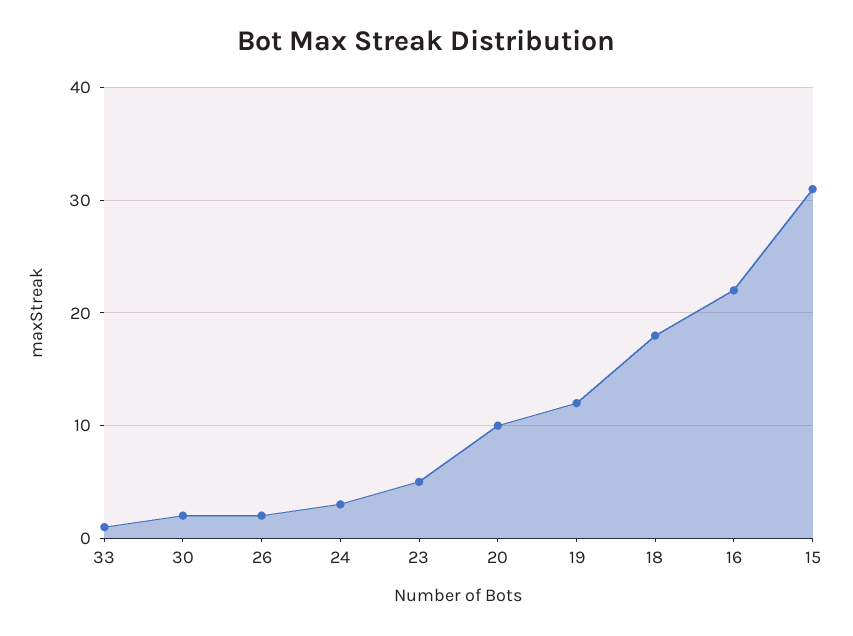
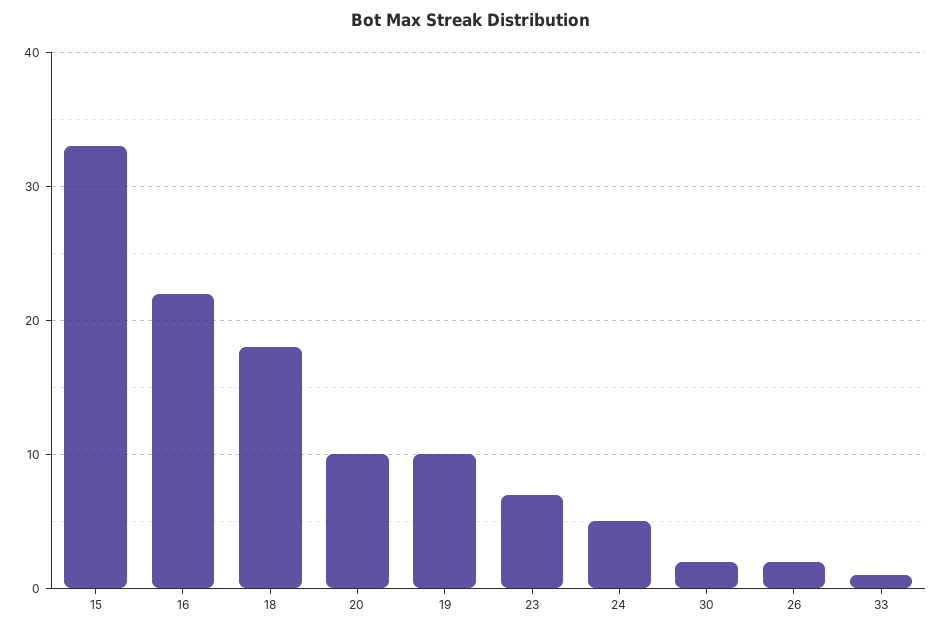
  {
    "33": 1,
    "30": 2,
    "26": 2,
-   "24": 3,
+   "24": 5,
-   "23": 5,
+   "23": 7,
    "20": 10,
-   "19": 12,
+   "19": 10,
    "18": 18,
    "16": 22,
-   "15": 31
+   "15": 33
  }

